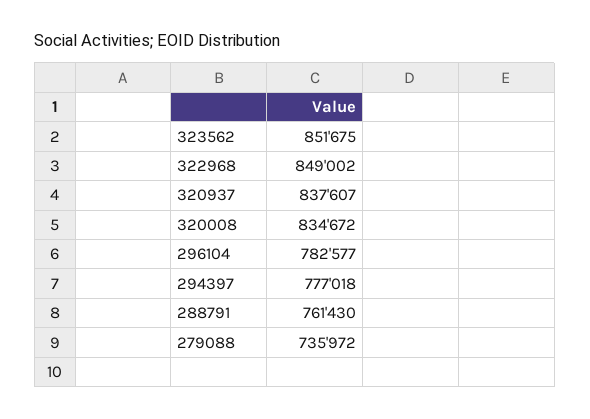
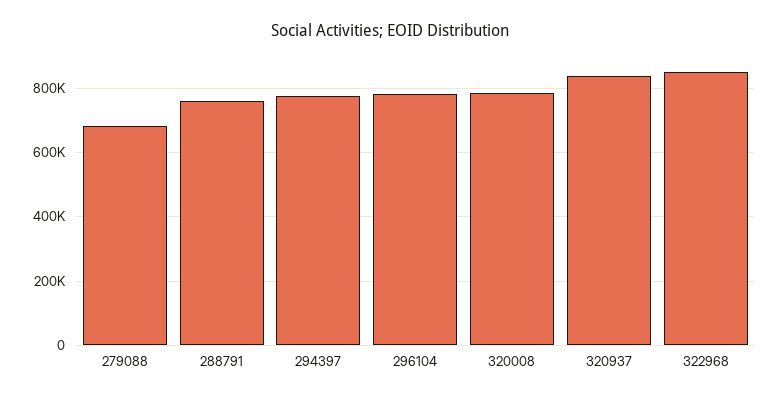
  {
-   "323562": 851675,
    "322968": 849002,
    "320937": 837607,
-   "320008": 834672,
+   "320008": 780000,
    "296104": 782577,
    "294397": 777018,
    "288791": 761430,
-   "279088": 735972
+   "279088": 680000
  }

